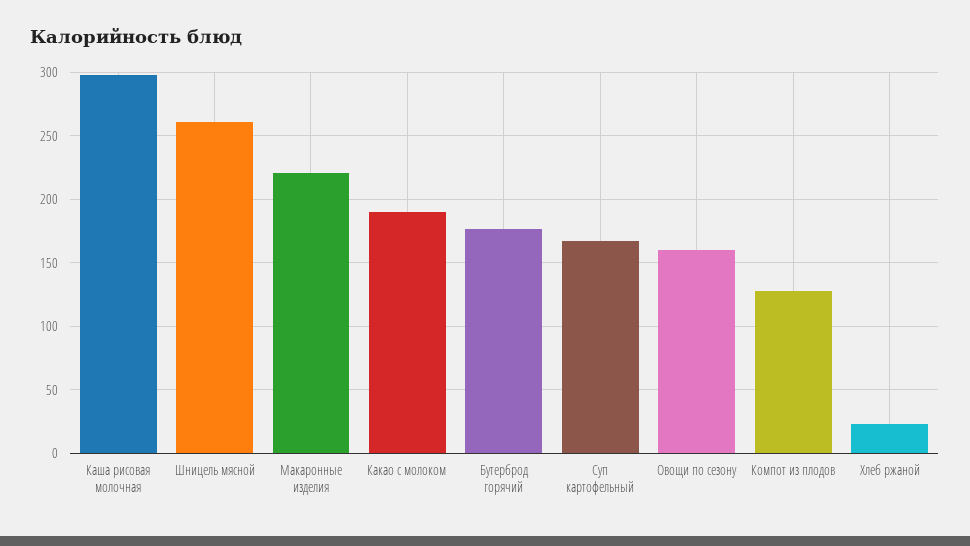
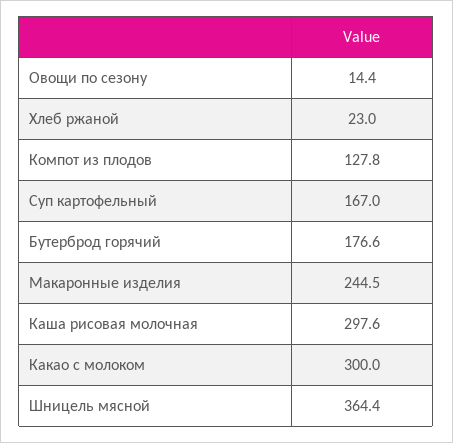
  {
    "Каша рисовая молочная": 297.6,
-   "Шницель мясной": 260,
+   "Шницель мясной": 364.4,
-   "Макаронные изделия": 220,
+   "Макаронные изделия": 244.5,
-   "Какао с молоком": 190,
+   "Какао с молоком": 300,
    "Бутерброд горячий": 176.6,
    "Суп картофельный": 167,
-   "Овощи по сезону": 160,
+   "Овощи по сезону": 14.4,
    "Компот из плодов": 127.8,
    "Хлеб ржаной": 23
  }

